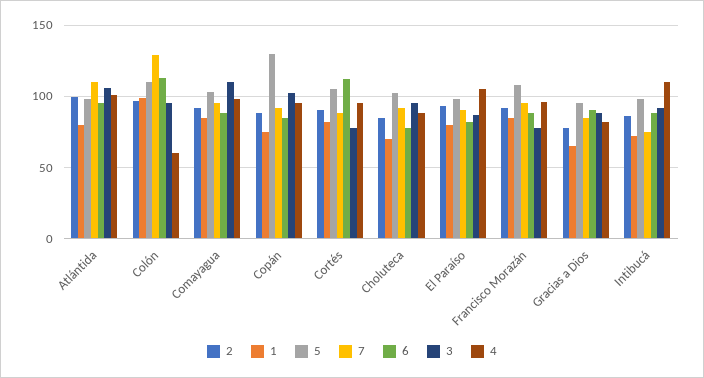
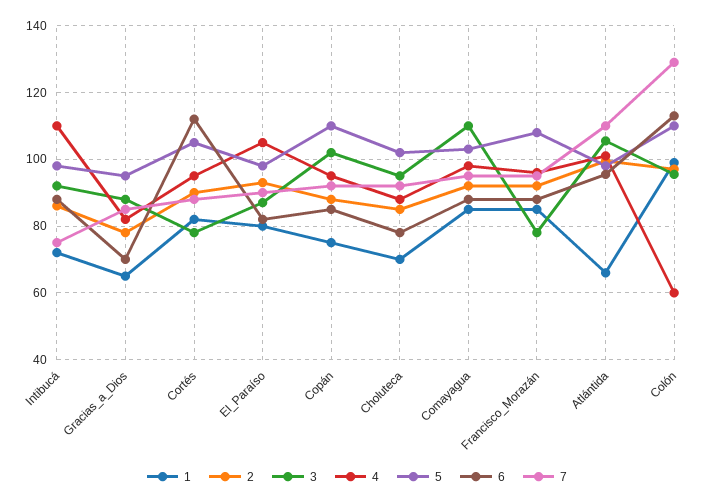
  {
    "2": {
      "Atlántida": 100,
      "Colón": 98,
      "Comayagua": 92,
      "Copán": 88,
      "Cortés": 90,
      "Choluteca": 86,
      "El Paraíso": 94,
      "Francisco Morazán": 92,
      "Gracias a Dios": 78,
      "Intibucá": 86
    },
    "1": {
-     "Atlántida": 80,
+     "Atlántida": 66,
      "Colón": 100,
      "Comayagua": 86,
      "Copán": 76,
      "Cortés": 82,
      "Choluteca": 70,
      "El Paraíso": 80,
      "Francisco Morazán": 86,
      "Gracias a Dios": 66,
      "Intibucá": 72
    },
    "5": {
      "Atlántida": 98,
      "Colón": 110,
      "Comayagua": 104,
-     "Copán": 130,
+     "Copán": 110,
      "Cortés": 106,
      "Choluteca": 102,
      "El Paraíso": 98,
      "Francisco Morazán": 108,
      "Gracias a Dios": 96,
      "Intibucá": 98
    },
    "7": {
      "Atlántida": 110,
      "Colón": 130,
      "Comayagua": 96,
      "Copán": 92,
      "Cortés": 88,
      "Choluteca": 92,
      "El Paraíso": 90,
      "Francisco Morazán": 96,
      "Gracias a Dios": 86,
      "Intibucá": 76
    },
    "6": {
      "Atlántida": 96,
      "Colón": 114,
      "Comayagua": 88,
      "Copán": 86,
      "Cortés": 112,
      "Choluteca": 78,
      "El Paraíso": 82,
      "Francisco Morazán": 88,
-     "Gracias a Dios": 90,
+     "Gracias a Dios": 70,
      "Intibucá": 88
    },
    "3": {
      "Atlántida": 106,
      "Colón": 96,
      "Comayagua": 110,
      "Copán": 102,
      "Cortés": 78,
      "Choluteca": 96,
      "El Paraíso": 88,
      "Francisco Morazán": 78,
      "Gracias a Dios": 88,
      "Intibucá": 92
    },
    "4": {
      "Atlántida": 102,
      "Colón": 60,
      "Comayagua": 98,
      "Copán": 96,
      "Cortés": 96,
      "Choluteca": 88,
      "El Paraíso": 106,
      "Francisco Morazán": 96,
      "Gracias a Dios": 82,
      "Intibucá": 110
    }
  }

